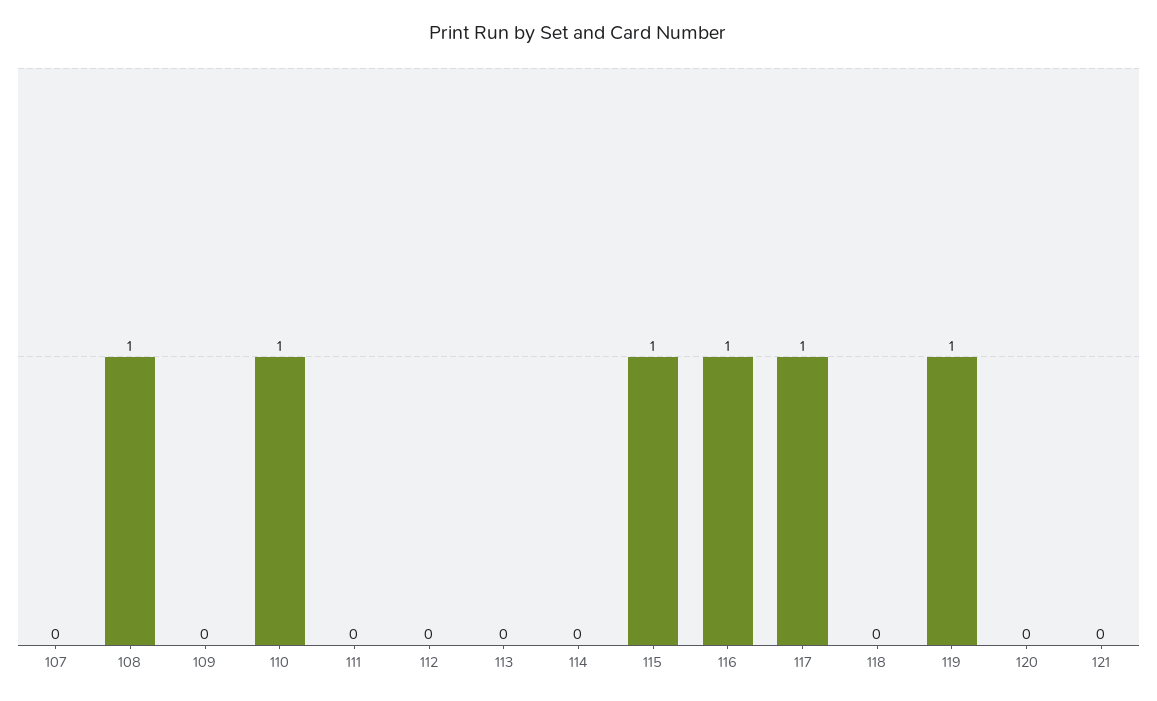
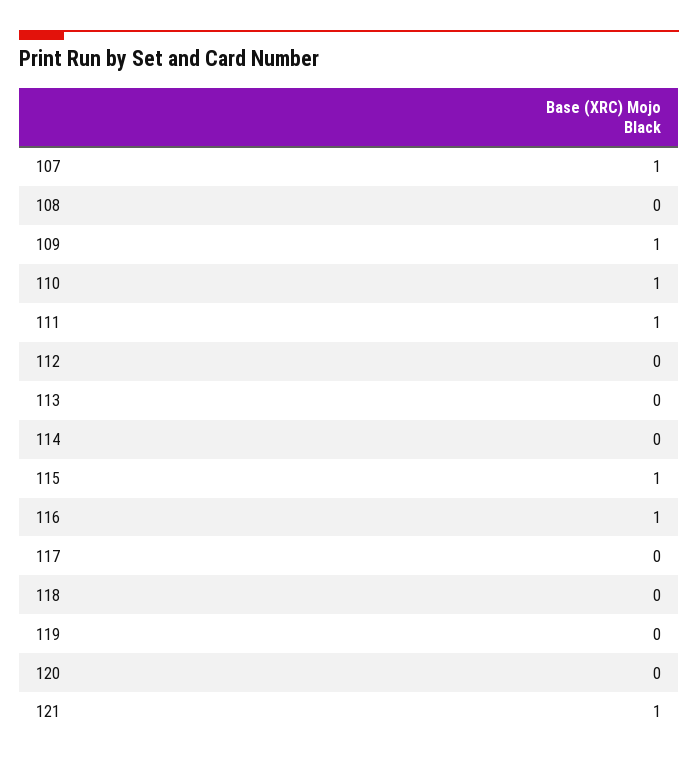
  {
-   "107": 0,
+   "107": 1,
-   "108": 1,
+   "108": 0,
-   "109": 0,
+   "109": 1,
    "110": 1,
-   "111": 0,
+   "111": 1,
    "112": 0,
    "113": 0,
    "114": 0,
    "115": 1,
    "116": 1,
-   "117": 1,
+   "117": 0,
    "118": 0,
-   "119": 1,
+   "119": 0,
    "120": 0,
-   "121": 0
+   "121": 1
  }

